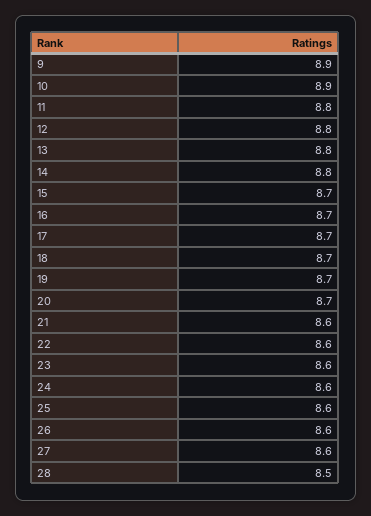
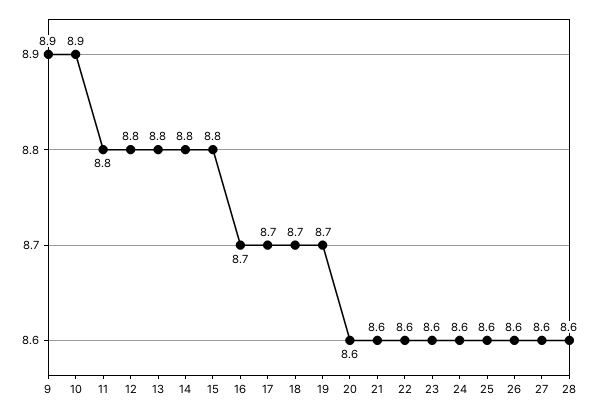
  {
    "9": 8.9,
    "10": 8.9,
    "11": 8.8,
    "12": 8.8,
    "13": 8.8,
    "14": 8.8,
-   "15": 8.7,
+   "15": 8.8,
    "16": 8.7,
    "17": 8.7,
    "18": 8.7,
    "19": 8.7,
-   "20": 8.7,
+   "20": 8.6,
    "21": 8.6,
    "22": 8.6,
    "23": 8.6,
    "24": 8.6,
    "25": 8.6,
    "26": 8.6,
    "27": 8.6,
-   "28": 8.5
+   "28": 8.6
  }

